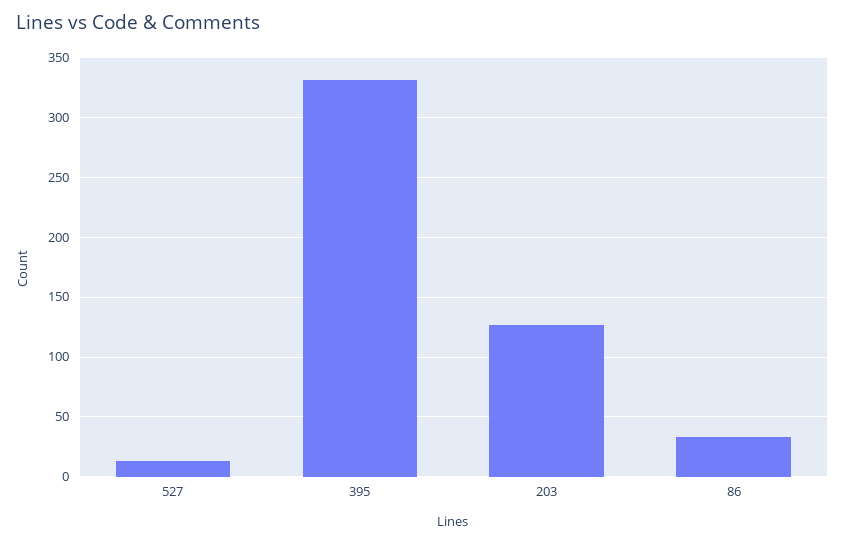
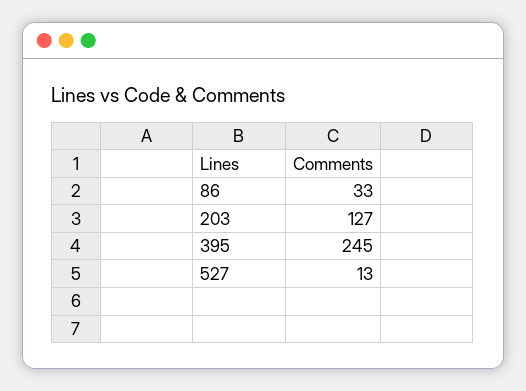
  {
    "527": 13,
-   "395": 330,
+   "395": 245,
    "203": 127,
    "86": 33
  }

